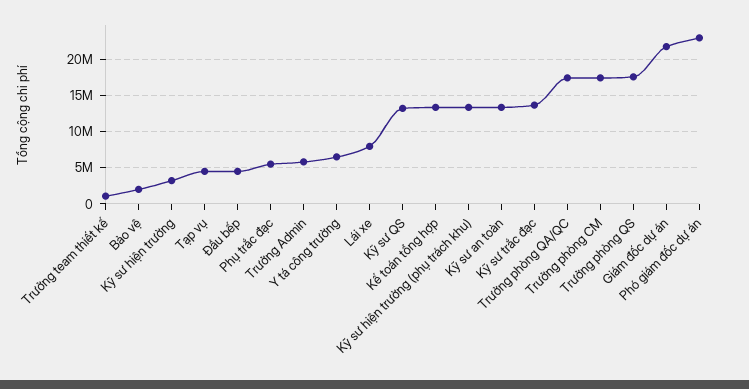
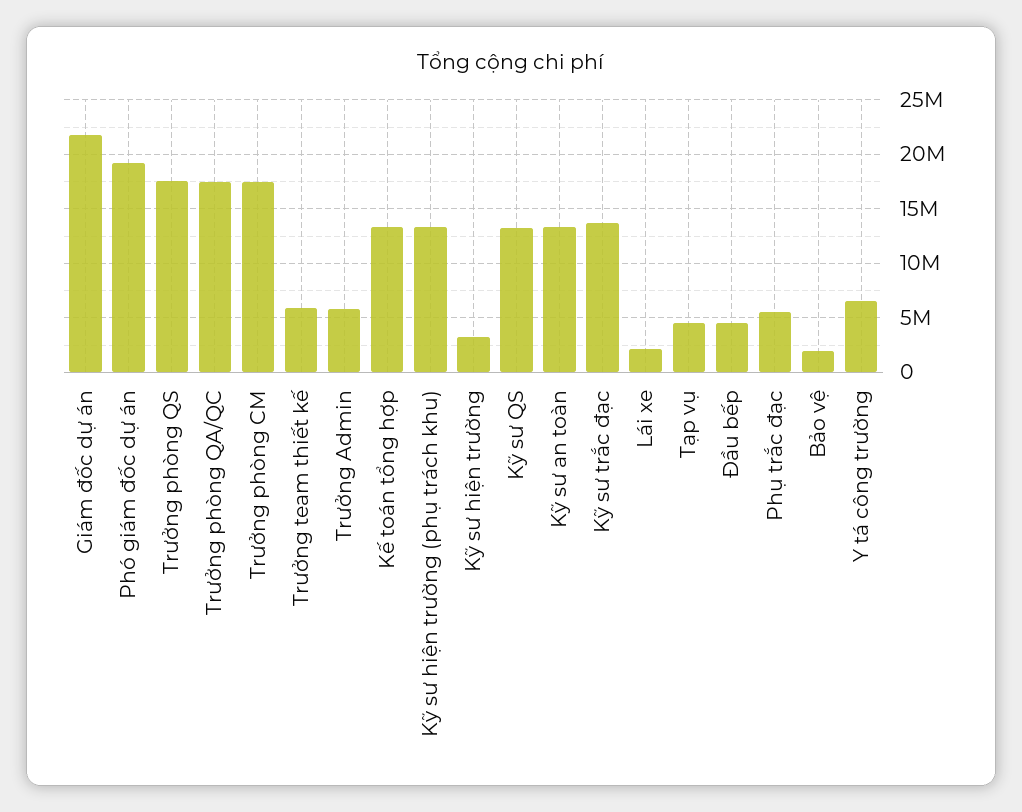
  {
-   "Trưởng team thiết kế": 1000000,
+   "Trưởng team thiết kế": 6000000,
    "Bảo vệ": 2000000,
    "Kỹ sư hiện trường": 3000000,
    "Tạp vụ": 5000000,
    "Đầu bếp": 5000000,
    "Phụ trắc đạc": 6000000,
    "Trưởng Admin": 6000000,
    "Y tá công trường": 7000000,
-   "Lái xe": 8000000,
+   "Lái xe": 2000000,
    "Kỹ sư QS": 13000000,
    "Kế toán tổng hợp": 13000000,
    "Kỹ sư hiện trường (phụ trách khu)": 13000000,
    "Kỹ sư an toàn": 13000000,
    "Kỹ sư trắc đạc": 14000000,
    "Trưởng phòng QA/QC": 17000000,
    "Trưởng phòng CM": 17000000,
    "Trưởng phòng QS": 18000000,
    "Giám đốc dự án": 22000000,
-   "Phó giám đốc dự án": 23000000
+   "Phó giám đốc dự án": 19000000
  }

